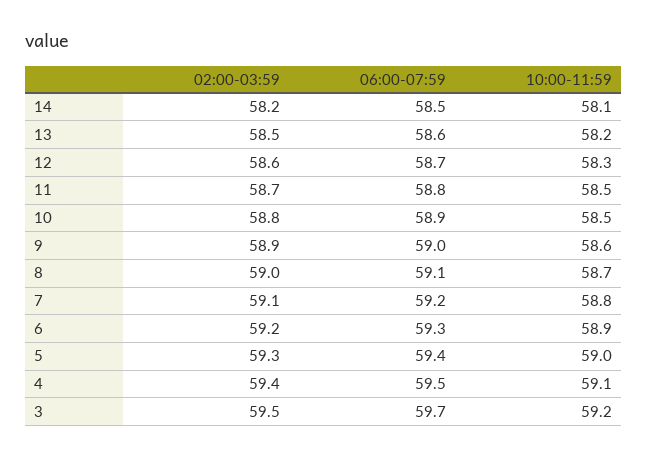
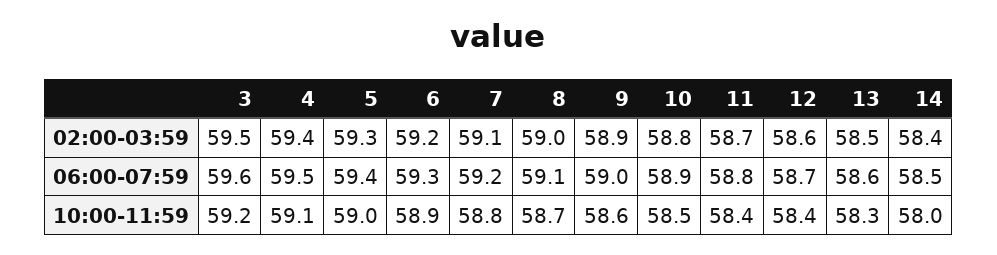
  {
    "02:00-03:59": {
-     "14": 58.2,
+     "14": 58.4,
      "13": 58.5,
      "12": 58.6,
      "11": 58.7,
      "10": 58.8,
      "9": 58.9,
      "8": 59,
      "7": 59.1,
      "6": 59.2,
      "5": 59.3,
      "4": 59.4,
      "3": 59.5
    },
    "06:00-07:59": {
      "14": 58.5,
      "13": 58.6,
      "12": 58.7,
      "11": 58.8,
      "10": 58.9,
      "9": 59,
      "8": 59.1,
      "7": 59.2,
      "6": 59.3,
      "5": 59.4,
      "4": 59.5,
-     "3": 59.7
+     "3": 59.6
    },
    "10:00-11:59": {
-     "14": 58.1,
+     "14": 58,
-     "13": 58.2,
+     "13": 58.3,
-     "12": 58.3,
+     "12": 58.4,
-     "11": 58.5,
+     "11": 58.4,
      "10": 58.5,
      "9": 58.6,
      "8": 58.7,
      "7": 58.8,
      "6": 58.9,
      "5": 59,
      "4": 59.1,
      "3": 59.2
    }
  }

